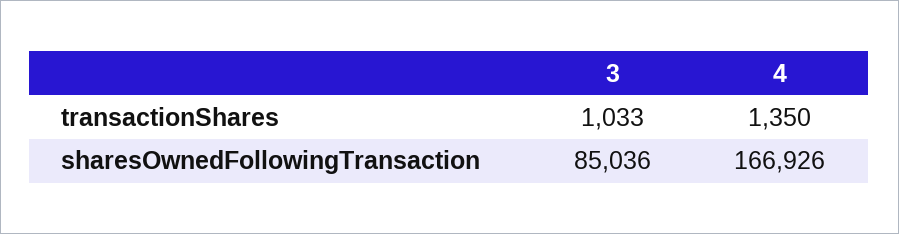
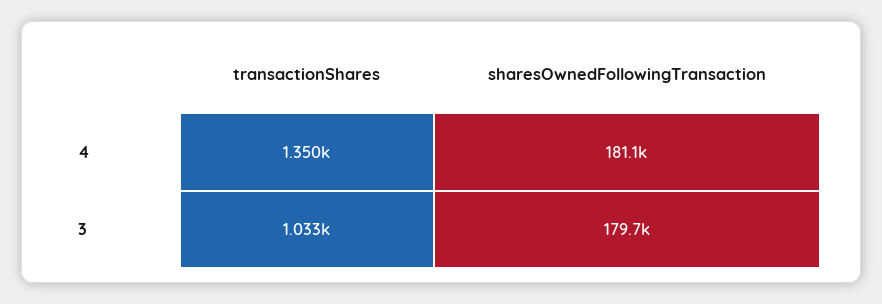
  {
    "3": {
      "transactionShares": 1033,
-     "sharesOwnedFollowingTransaction": 85036
+     "sharesOwnedFollowingTransaction": 179700
    },
    "4": {
      "transactionShares": 1350,
-     "sharesOwnedFollowingTransaction": 166926
+     "sharesOwnedFollowingTransaction": 181100
    }
  }

